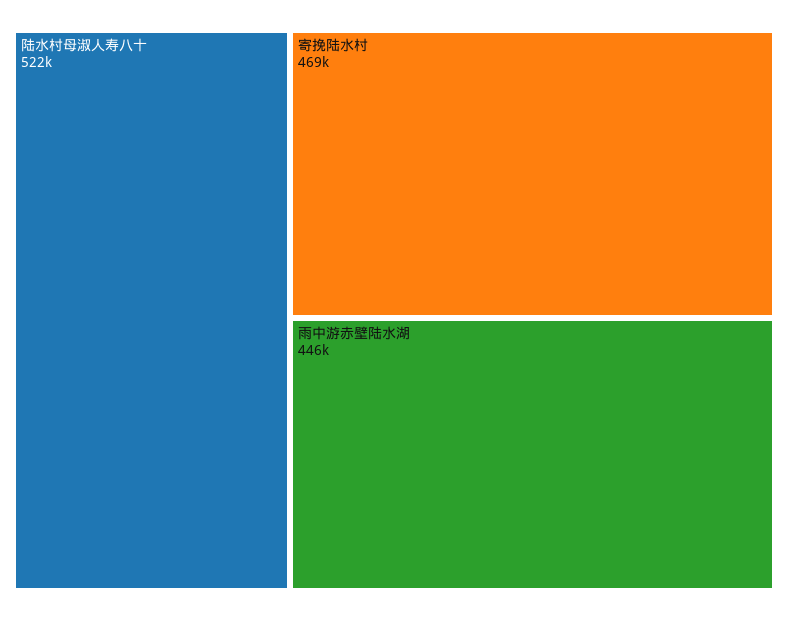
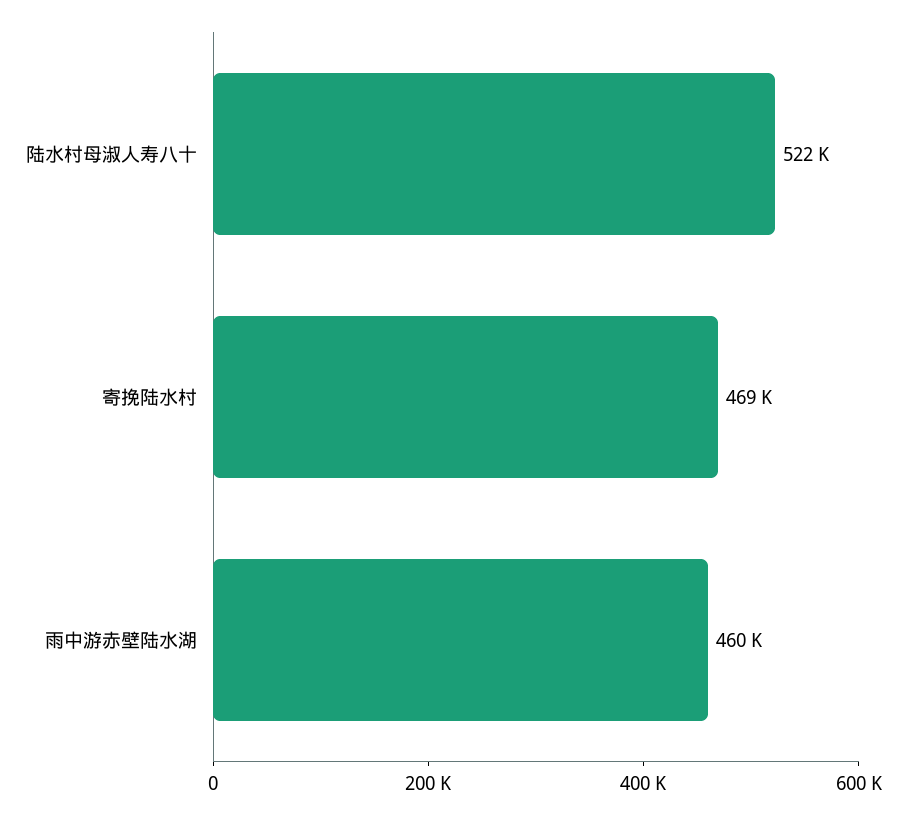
  {
    "陆水村母淑人寿八十": 522000,
    "寄挽陆水村": 469000,
-   "雨中游赤壁陆水湖": 446000
+   "雨中游赤壁陆水湖": 460000
  }

